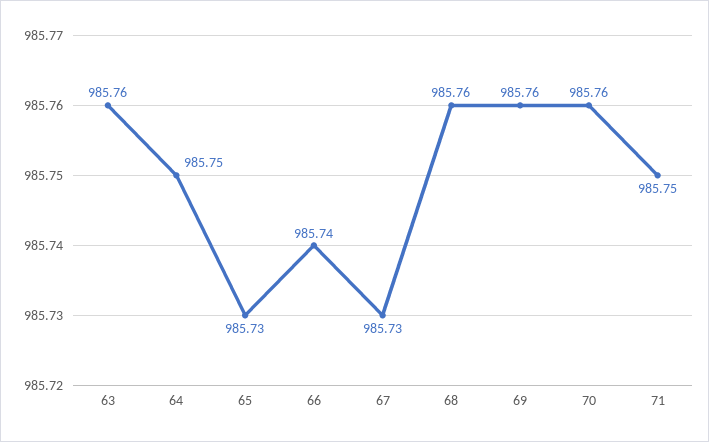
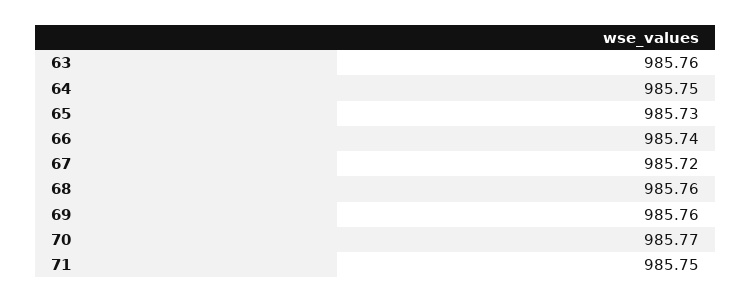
  {
    "63": 985.76,
    "64": 985.75,
    "65": 985.73,
    "66": 985.74,
-   "67": 985.73,
+   "67": 985.72,
    "68": 985.76,
    "69": 985.76,
-   "70": 985.76,
+   "70": 985.77,
    "71": 985.75
  }

